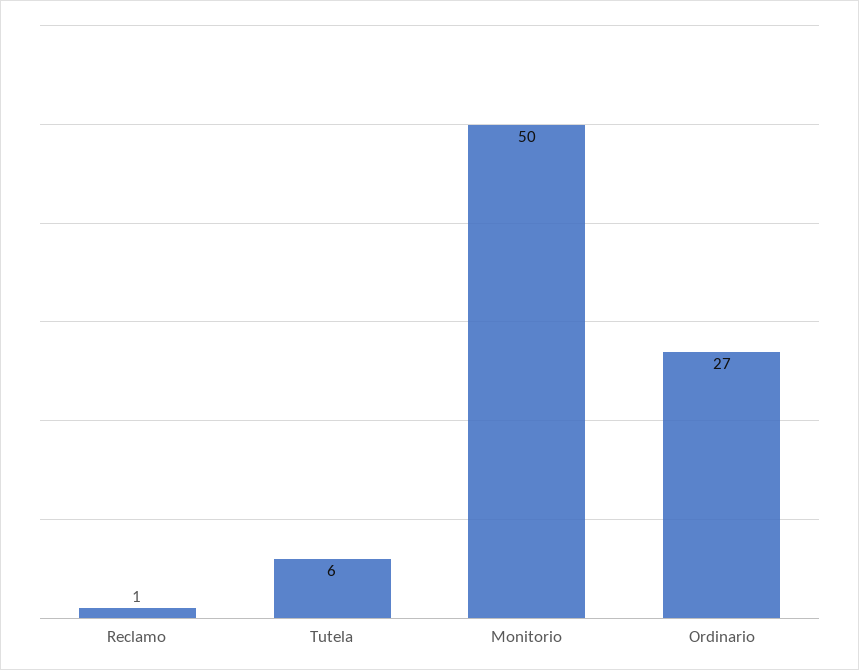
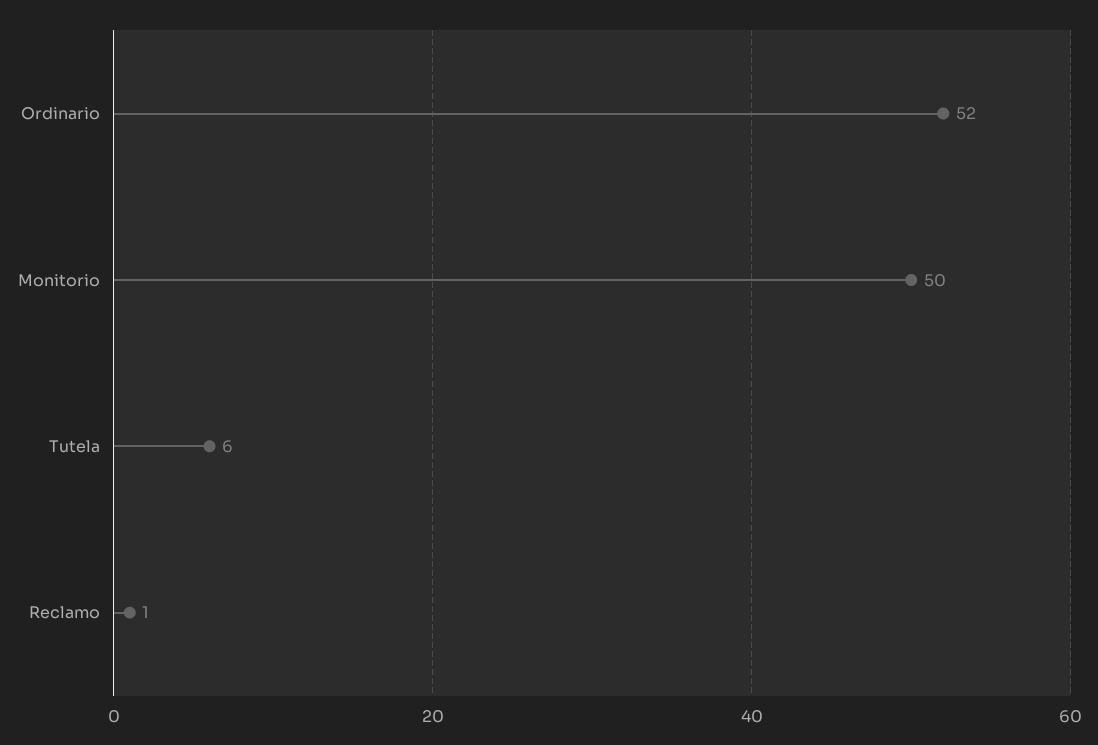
  {
    "Reclamo": 1,
    "Tutela": 6,
    "Monitorio": 50,
-   "Ordinario": 27
+   "Ordinario": 52
  }

